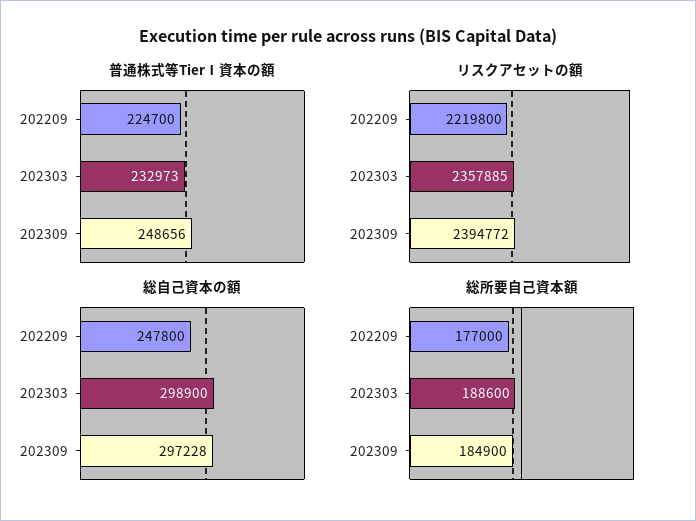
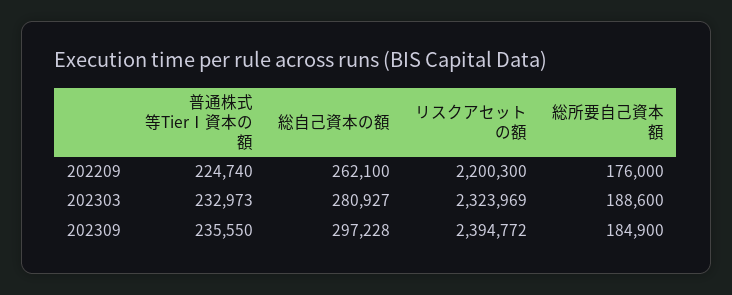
  {
    "普通株式等TierⅠ資本の額": {
-     "202209": 224700,
+     "202209": 224740,
      "202303": 232973,
-     "202309": 248656
+     "202309": 235550
    },
    "リスクアセットの額": {
-     "202209": 2219800,
+     "202209": 2200300,
-     "202303": 2357885,
+     "202303": 2323969,
      "202309": 2394772
    },
    "総自己資本の額": {
-     "202209": 247800,
+     "202209": 262100,
-     "202303": 298900,
+     "202303": 280927,
      "202309": 297228
    },
    "総所要自己資本額": {
-     "202209": 177000,
+     "202209": 176000,
      "202303": 188600,
      "202309": 184900
    }
  }

